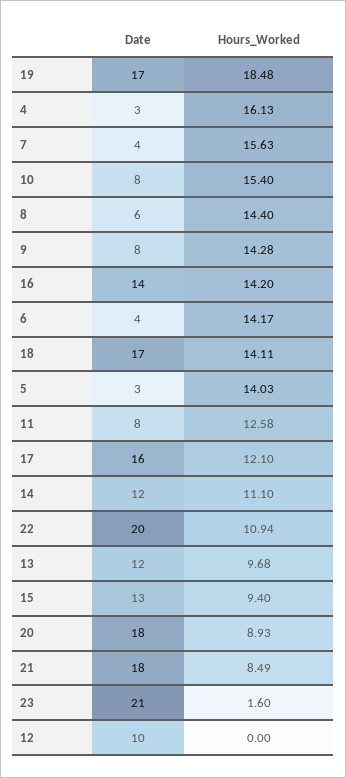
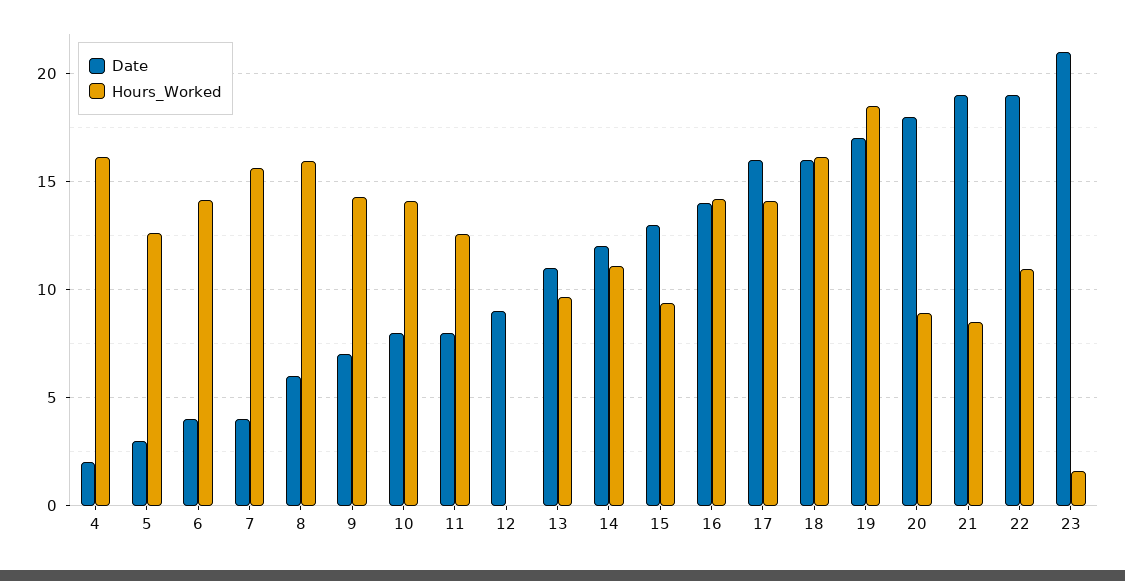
  {
    "Date": {
      "19": 17,
-     "4": 3,
+     "4": 2,
      "7": 4,
      "10": 8,
      "8": 6,
-     "9": 8,
+     "9": 7,
      "16": 14,
      "6": 4,
-     "18": 17,
+     "18": 16,
      "5": 3,
      "11": 8,
      "17": 16,
      "14": 12,
-     "22": 20,
+     "22": 19,
-     "13": 12,
+     "13": 11,
      "15": 13,
      "20": 18,
-     "21": 18,
+     "21": 19,
      "23": 21,
-     "12": 10
+     "12": 9
    },
    "Hours_Worked": {
      "19": 18.48,
      "4": 16.13,
      "7": 15.63,
-     "10": 15.4,
+     "10": 14,
-     "8": 14.4,
+     "8": 16,
      "9": 14.28,
      "16": 14.2,
      "6": 14.17,
-     "18": 14.11,
+     "18": 16,
-     "5": 14.03,
+     "5": 12.5,
      "11": 12.58,
-     "17": 12.1,
+     "17": 14,
      "14": 11.1,
      "22": 10.94,
      "13": 9.68,
      "15": 9.4,
      "20": 8.93,
      "21": 8.49,
      "23": 1.6,
      "12": 0
    }
  }

